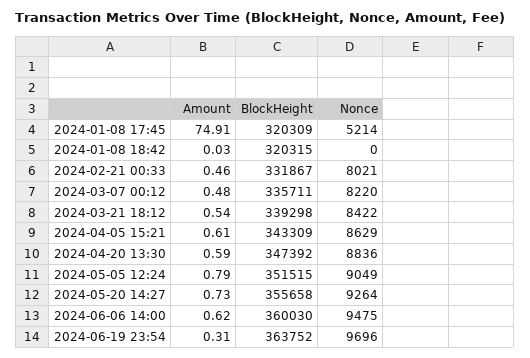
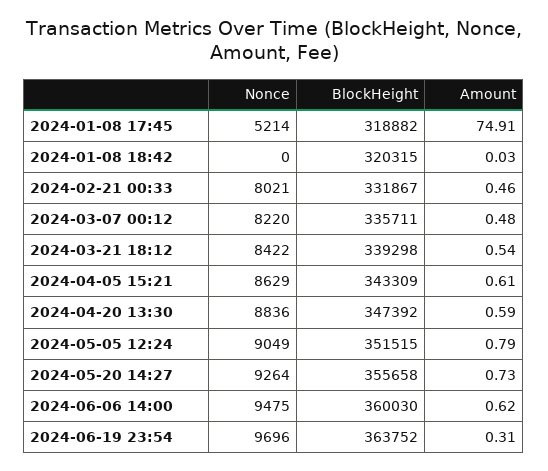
  {
    "Amount": {
      "2024-01-08 17:45": 74.91,
      "2024-01-08 18:42": 0.03,
      "2024-02-21 00:33": 0.46,
      "2024-03-07 00:12": 0.48,
      "2024-03-21 18:12": 0.54,
      "2024-04-05 15:21": 0.61,
      "2024-04-20 13:30": 0.59,
      "2024-05-05 12:24": 0.79,
      "2024-05-20 14:27": 0.73,
      "2024-06-06 14:00": 0.62,
      "2024-06-19 23:54": 0.31
    },
    "BlockHeight": {
-     "2024-01-08 17:45": 320309,
+     "2024-01-08 17:45": 318882,
      "2024-01-08 18:42": 320315,
      "2024-02-21 00:33": 331867,
      "2024-03-07 00:12": 335711,
      "2024-03-21 18:12": 339298,
      "2024-04-05 15:21": 343309,
      "2024-04-20 13:30": 347392,
      "2024-05-05 12:24": 351515,
      "2024-05-20 14:27": 355658,
      "2024-06-06 14:00": 360030,
      "2024-06-19 23:54": 363752
    },
    "Nonce": {
      "2024-01-08 17:45": 5214,
      "2024-01-08 18:42": 0,
      "2024-02-21 00:33": 8021,
      "2024-03-07 00:12": 8220,
      "2024-03-21 18:12": 8422,
      "2024-04-05 15:21": 8629,
      "2024-04-20 13:30": 8836,
      "2024-05-05 12:24": 9049,
      "2024-05-20 14:27": 9264,
      "2024-06-06 14:00": 9475,
      "2024-06-19 23:54": 9696
    }
  }

